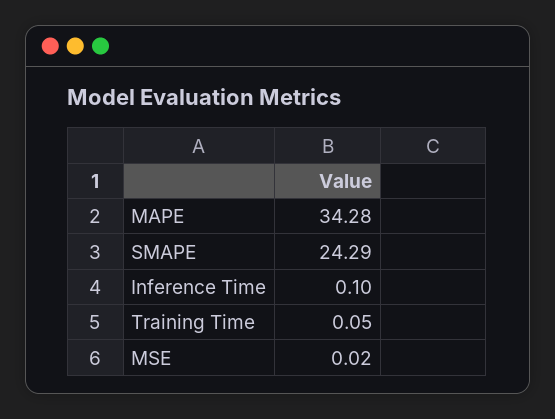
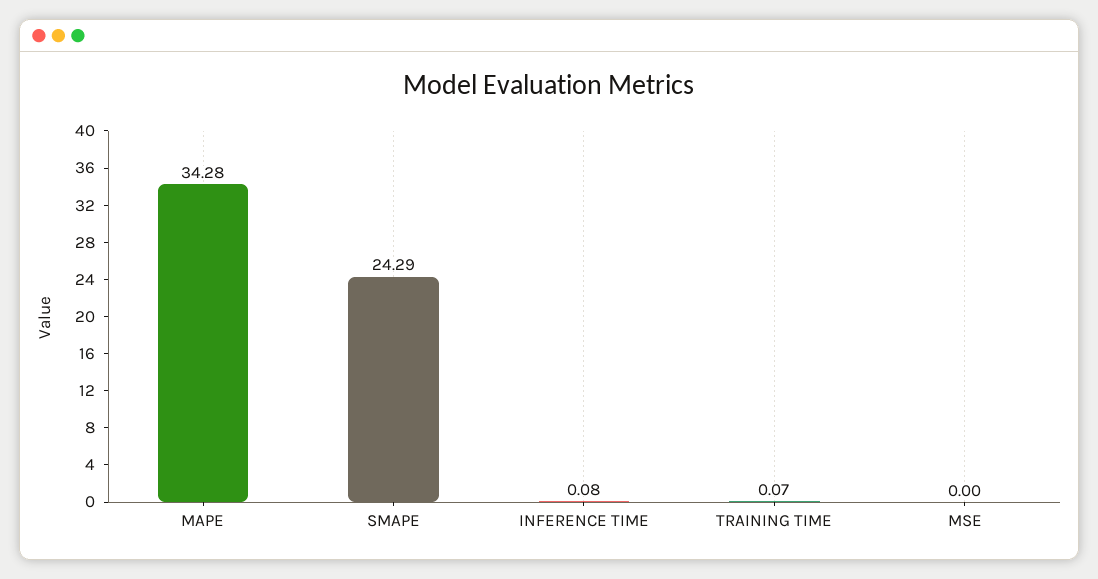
  {
    "MAPE": 34.28,
    "SMAPE": 24.29,
-   "Inference Time": 0.1,
+   "Inference Time": 0.08,
-   "Training Time": 0.05,
+   "Training Time": 0.07,
-   "MSE": 0.02
+   "MSE": 0
  }

